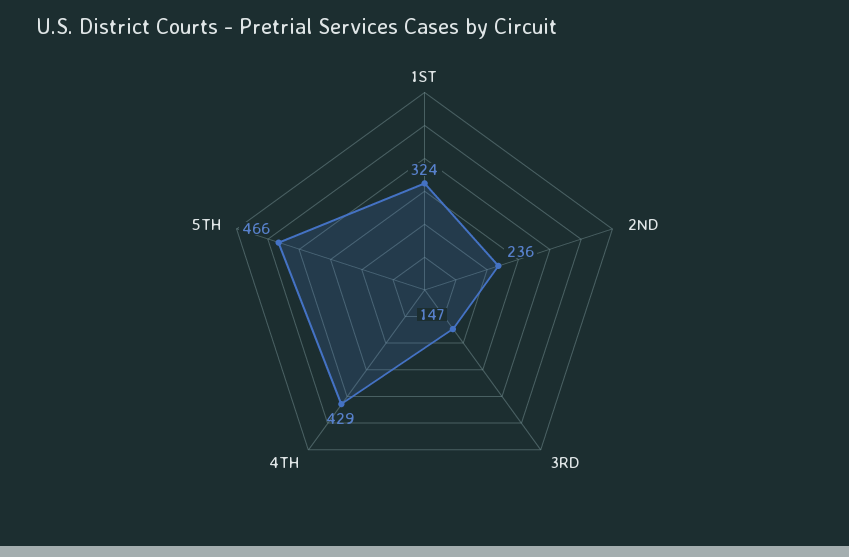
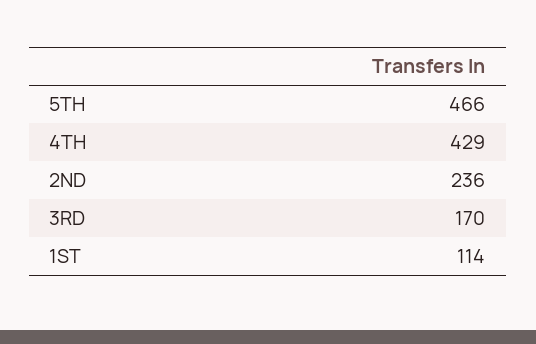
  {
-   "1ST": 324,
+   "1ST": 114,
    "2ND": 236,
-   "3RD": 147,
+   "3RD": 170,
    "4TH": 429,
    "5TH": 466
  }

